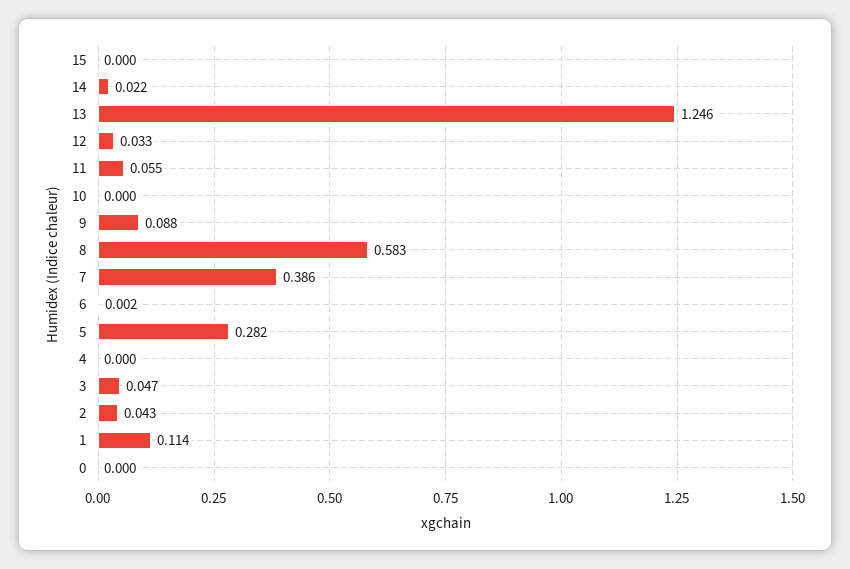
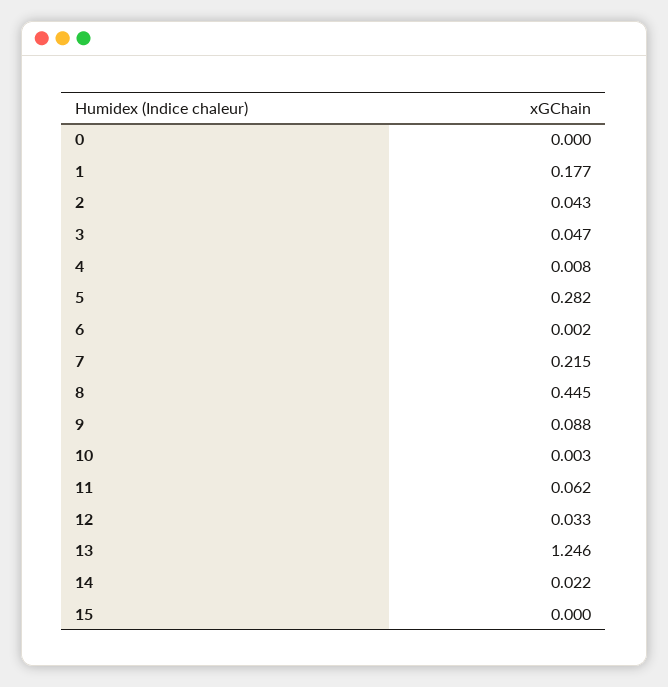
  {
    "15": 0,
    "14": 0.022,
    "13": 1.246,
    "12": 0.033,
-   "11": 0.055,
+   "11": 0.062,
-   "10": 0,
+   "10": 0.003,
    "9": 0.088,
-   "8": 0.583,
+   "8": 0.445,
-   "7": 0.386,
+   "7": 0.215,
    "6": 0.002,
    "5": 0.282,
-   "4": 0,
+   "4": 0.008,
    "3": 0.047,
    "2": 0.043,
-   "1": 0.114,
+   "1": 0.177,
    "0": 0
  }

